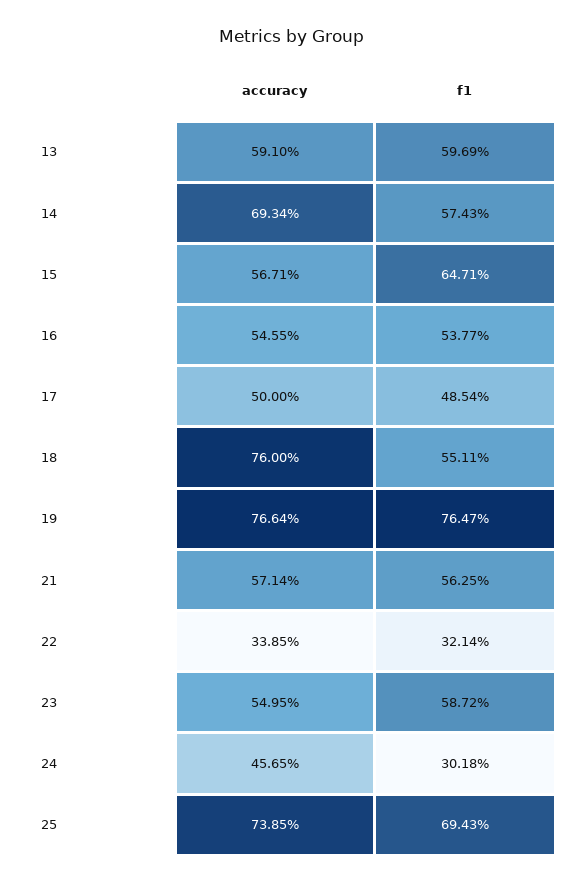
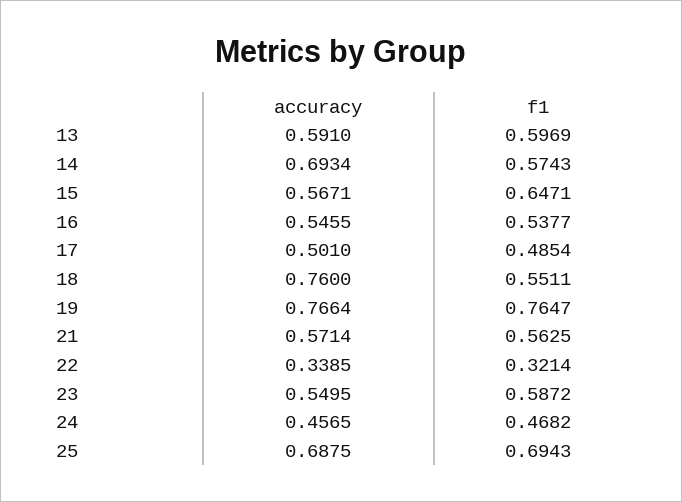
  {
    "accuracy": {
      "13": 0.591,
      "14": 0.6934,
      "15": 0.5671,
      "16": 0.5455,
-     "17": 0.5,
+     "17": 0.501,
      "18": 0.76,
      "19": 0.7664,
      "21": 0.5714,
      "22": 0.3385,
      "23": 0.5495,
      "24": 0.4565,
-     "25": 0.7385
+     "25": 0.6875
    },
    "f1": {
      "13": 0.5969,
      "14": 0.5743,
      "15": 0.6471,
      "16": 0.5377,
      "17": 0.4854,
      "18": 0.5511,
      "19": 0.7647,
      "21": 0.5625,
      "22": 0.3214,
      "23": 0.5872,
-     "24": 0.3018,
+     "24": 0.4682,
      "25": 0.6943
    }
  }

